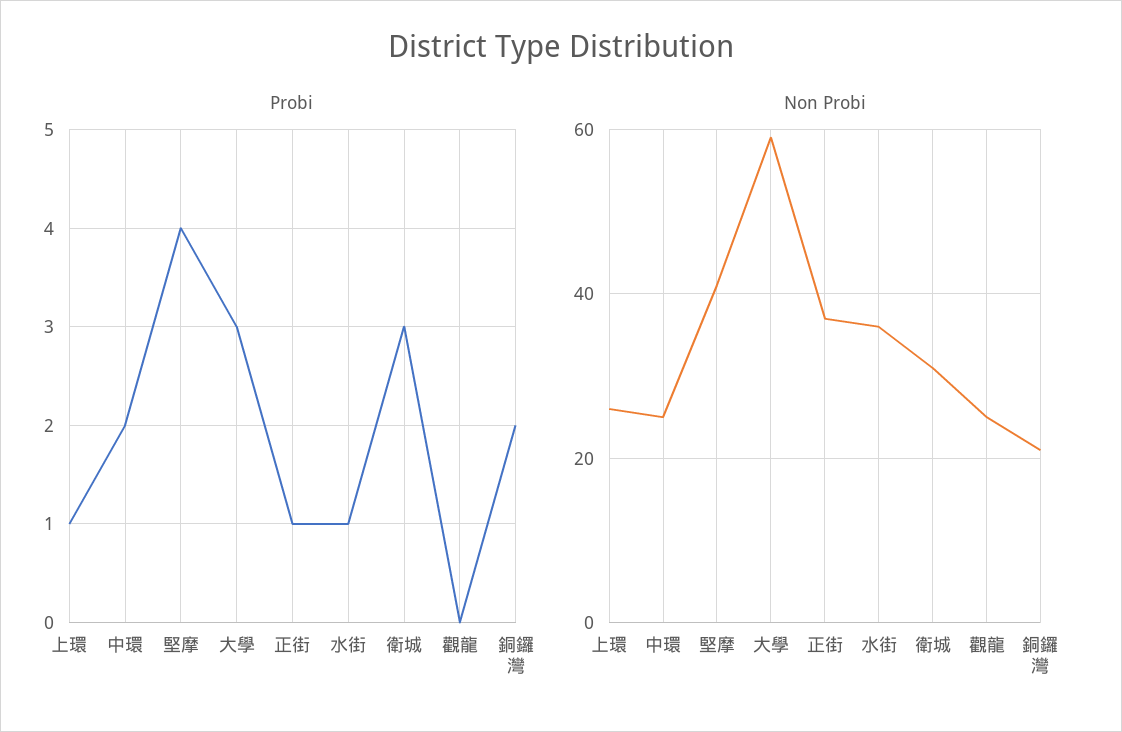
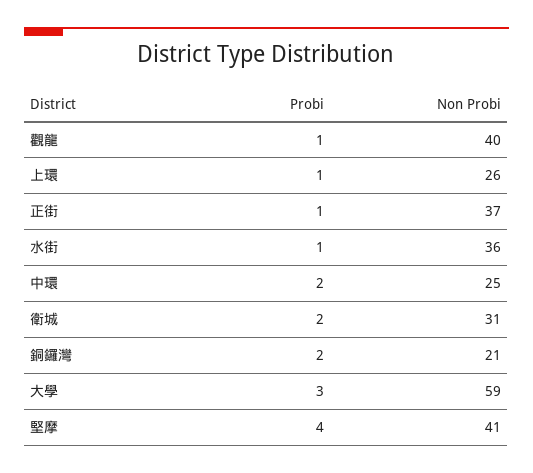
  {
    "Probi": {
      "上環": 1,
      "中環": 2,
      "堅摩": 4,
      "大學": 3,
      "正街": 1,
      "水街": 1,
-     "衛城": 3,
+     "衛城": 2,
-     "觀龍": 0,
+     "觀龍": 1,
      "銅鑼灣": 2
    },
    "Non Probi": {
      "上環": 26,
      "中環": 25,
      "堅摩": 41,
      "大學": 59,
      "正街": 37,
      "水街": 36,
      "衛城": 31,
-     "觀龍": 25,
+     "觀龍": 40,
      "銅鑼灣": 21
    }
  }

